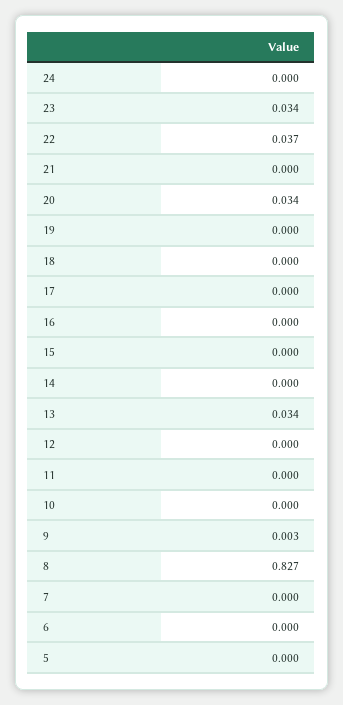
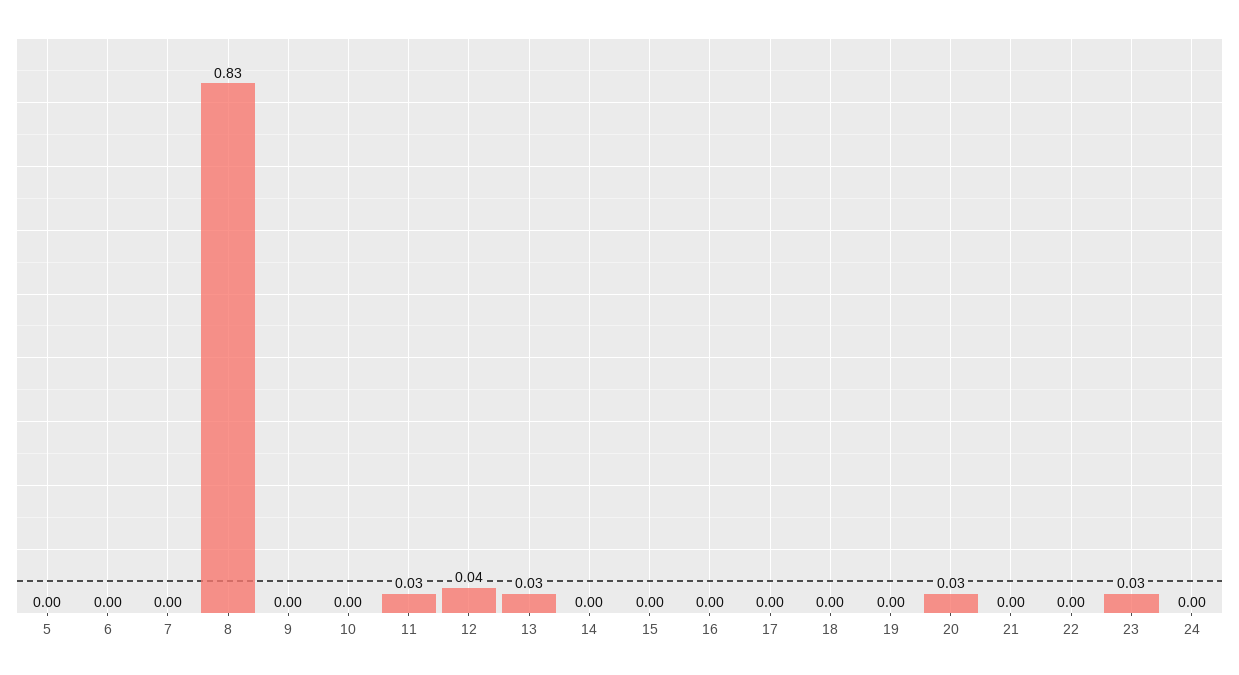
  {
    "24": 0,
    "23": 0.034,
-   "22": 0.037,
+   "22": 0,
    "21": 0,
    "20": 0.034,
    "19": 0,
    "18": 0,
    "17": 0,
    "16": 0,
    "15": 0,
    "14": 0,
    "13": 0.034,
-   "12": 0,
+   "12": 0.04,
-   "11": 0,
+   "11": 0.03,
    "10": 0,
    "9": 0.003,
    "8": 0.827,
    "7": 0,
    "6": 0,
    "5": 0
  }

